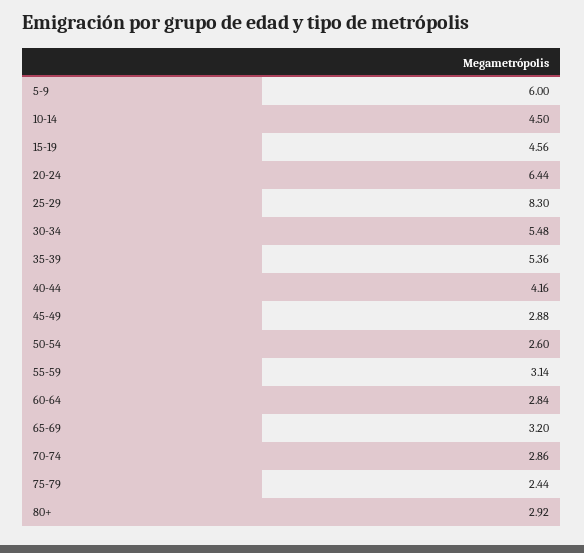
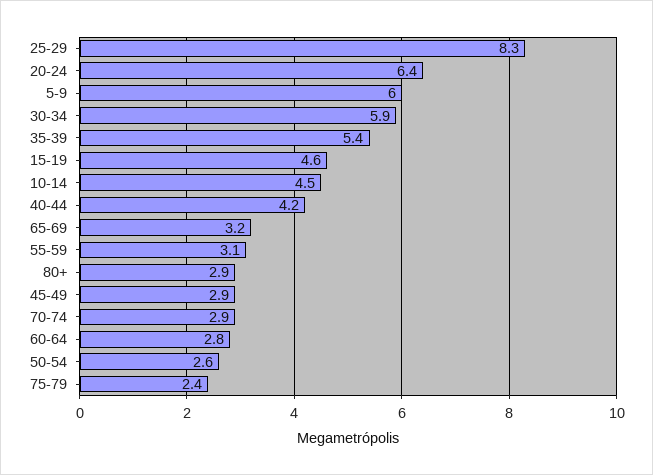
  {
    "5-9": 6,
    "10-14": 4.5,
    "15-19": 4.56,
    "20-24": 6.44,
    "25-29": 8.3,
-   "30-34": 5.48,
+   "30-34": 5.9,
    "35-39": 5.36,
    "40-44": 4.16,
    "45-49": 2.88,
    "50-54": 2.6,
    "55-59": 3.14,
    "60-64": 2.84,
    "65-69": 3.2,
    "70-74": 2.86,
    "75-79": 2.44,
    "80+": 2.92
  }

